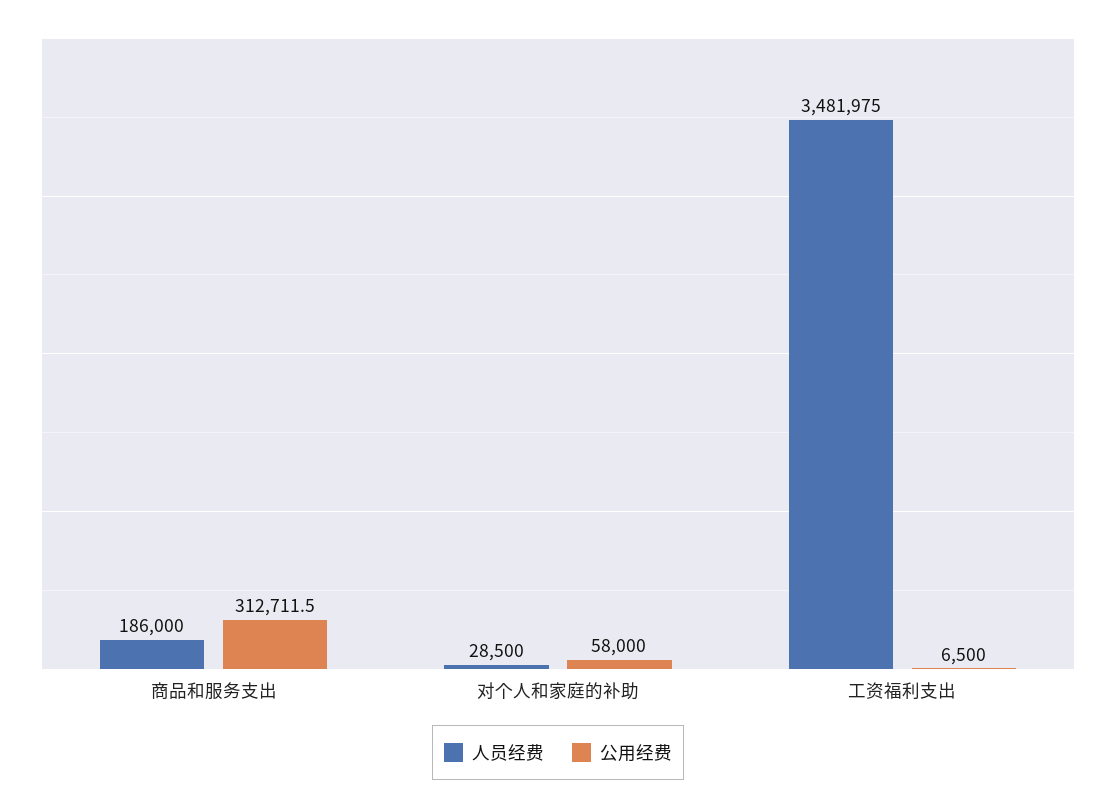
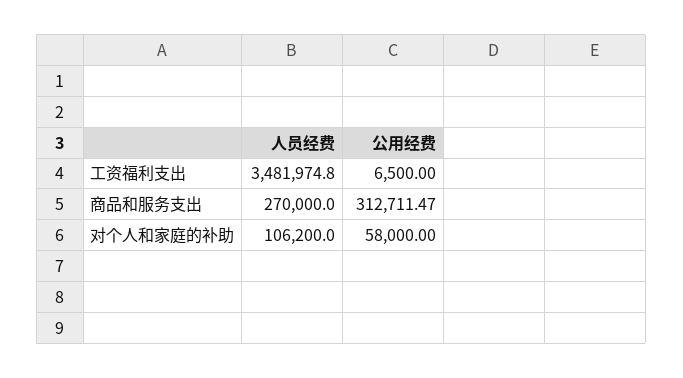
  {
    "人员经费": {
-     "商品和服务支出": 186000,
+     "商品和服务支出": 270000,
-     "对个人和家庭的补助": 28500,
+     "对个人和家庭的补助": 106200,
      "工资福利支出": 3481974.8
    },
    "公用经费": {
      "商品和服务支出": 312711.47,
      "对个人和家庭的补助": 58000,
      "工资福利支出": 6500
    }
  }

